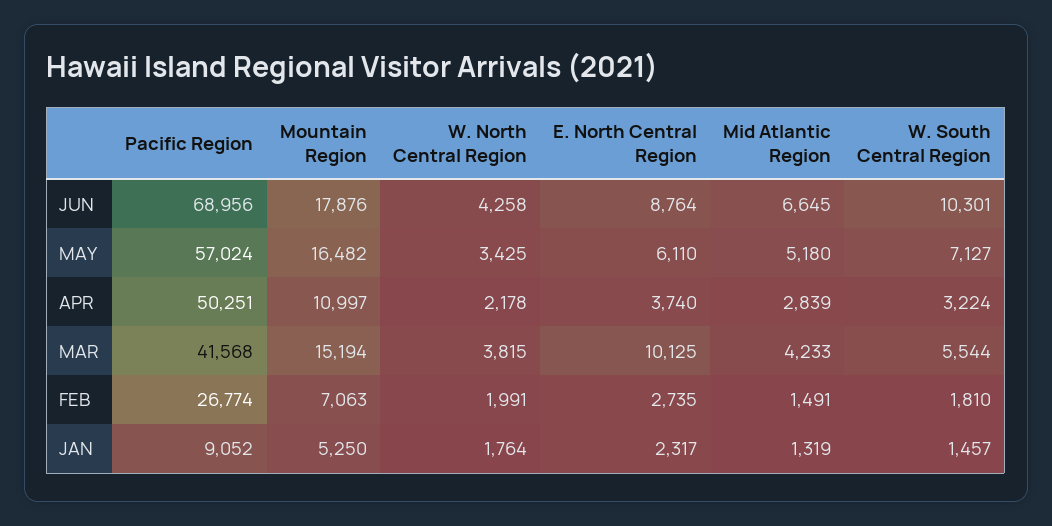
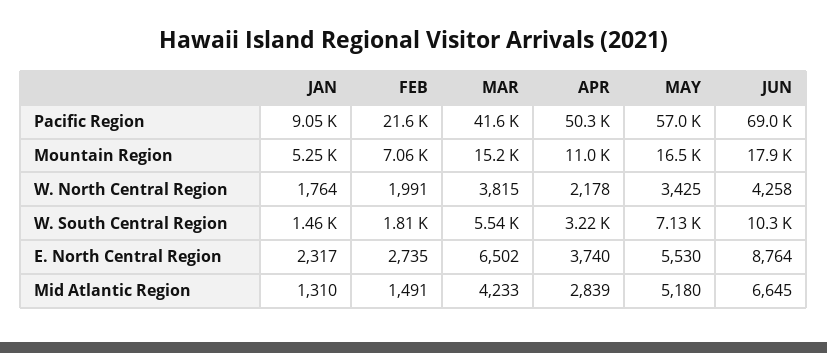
  {
    "Pacific Region": {
      "JUN": 68956,
      "MAY": 57024,
      "APR": 50251,
      "MAR": 41568,
-     "FEB": 26774,
+     "FEB": 21600,
      "JAN": 9052
    },
    "Mountain Region": {
      "JUN": 17876,
      "MAY": 16482,
      "APR": 10997,
      "MAR": 15194,
      "FEB": 7063,
      "JAN": 5250
    },
    "W. North Central Region": {
      "JUN": 4258,
      "MAY": 3425,
      "APR": 2178,
      "MAR": 3815,
      "FEB": 1991,
      "JAN": 1764
    },
    "E. North Central Region": {
      "JUN": 8764,
-     "MAY": 6110,
+     "MAY": 5530,
      "APR": 3740,
-     "MAR": 10125,
+     "MAR": 6502,
      "FEB": 2735,
      "JAN": 2317
    },
    "Mid Atlantic Region": {
      "JUN": 6645,
      "MAY": 5180,
      "APR": 2839,
      "MAR": 4233,
      "FEB": 1491,
-     "JAN": 1319
+     "JAN": 1310
    },
    "W. South Central Region": {
      "JUN": 10301,
      "MAY": 7127,
      "APR": 3224,
      "MAR": 5544,
      "FEB": 1810,
      "JAN": 1457
    }
  }

